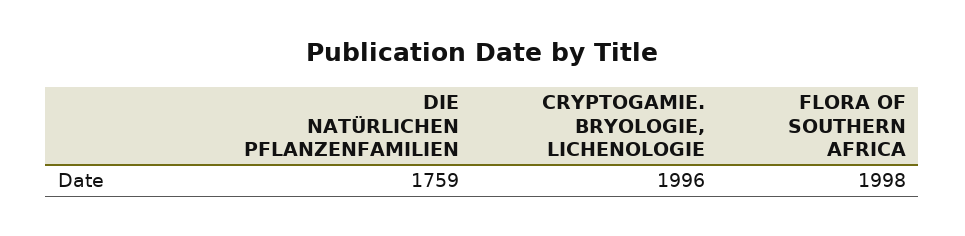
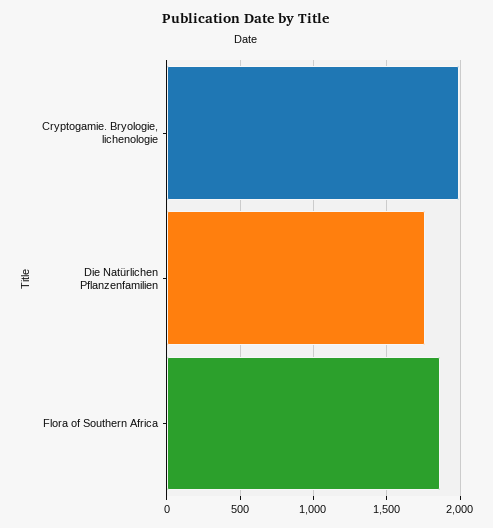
  {
    "DIE NATÜRLICHEN PFLANZENFAMILIEN": 1759,
    "CRYPTOGAMIE. BRYOLOGIE, LICHENOLOGIE": 1996,
-   "FLORA OF SOUTHERN AFRICA": 1998
+   "FLORA OF SOUTHERN AFRICA": 1850
  }

